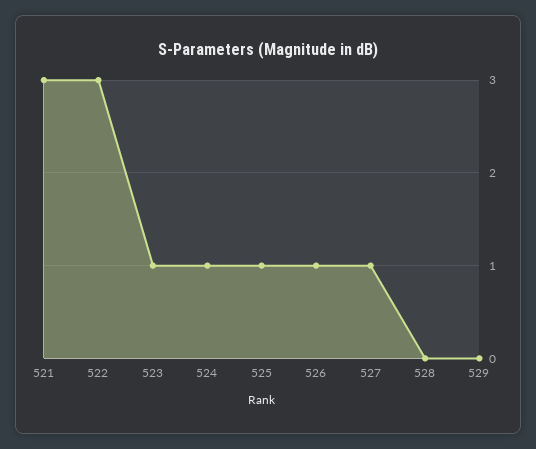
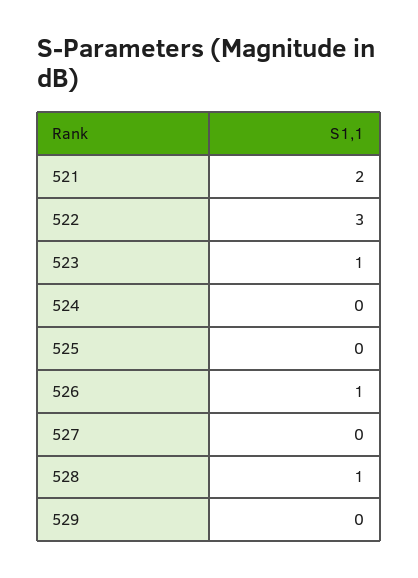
  {
-   "521": 3,
+   "521": 2,
    "522": 3,
    "523": 1,
-   "524": 1,
+   "524": 0,
-   "525": 1,
+   "525": 0,
    "526": 1,
-   "527": 1,
+   "527": 0,
-   "528": 0,
+   "528": 1,
    "529": 0
  }

